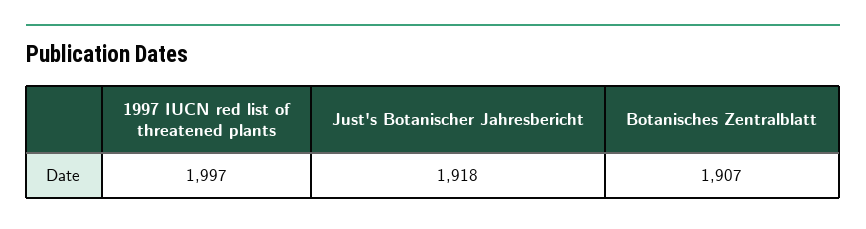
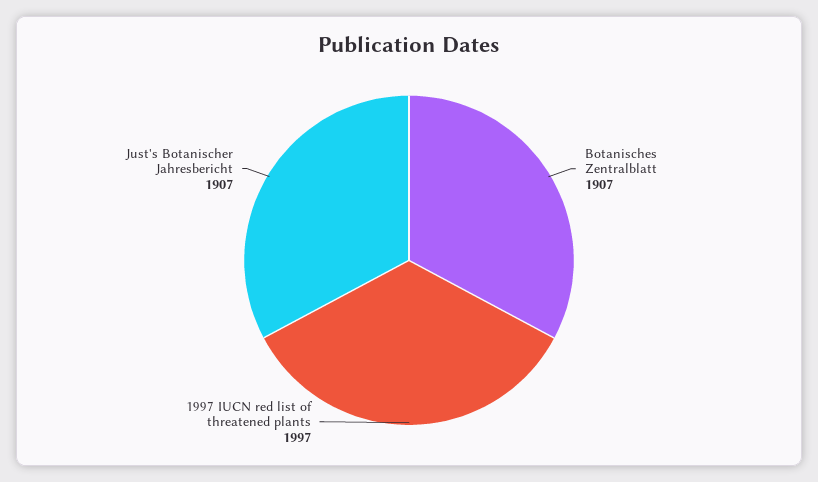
  {
    "1997 IUCN red list of threatened plants": 1997,
-   "Just's Botanischer Jahresbericht": 1918,
+   "Just's Botanischer Jahresbericht": 1907,
    "Botanisches Zentralblatt": 1907
  }

